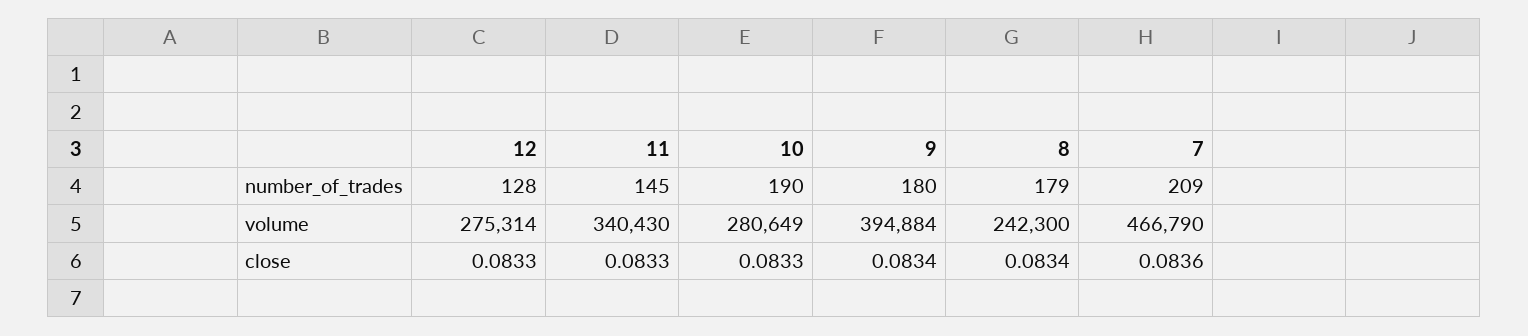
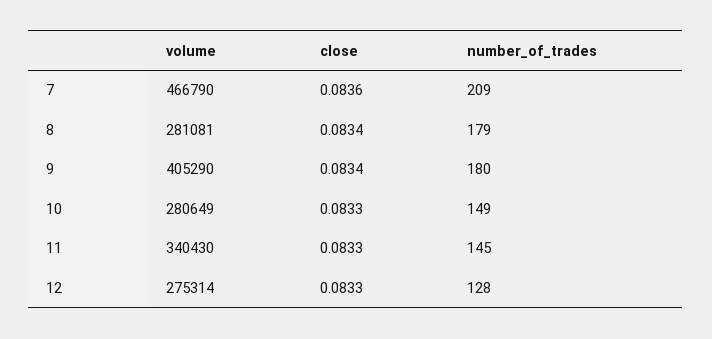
  {
    "12": {
      "number_of_trades": 128,
      "volume": 275314,
      "close": 0.0833
    },
    "11": {
      "number_of_trades": 145,
      "volume": 340430,
      "close": 0.0833
    },
    "10": {
-     "number_of_trades": 190,
+     "number_of_trades": 149,
      "volume": 280649,
      "close": 0.0833
    },
    "9": {
      "number_of_trades": 180,
-     "volume": 394884,
+     "volume": 405290,
      "close": 0.0834
    },
    "8": {
      "number_of_trades": 179,
-     "volume": 242300,
+     "volume": 281081,
      "close": 0.0834
    },
    "7": {
      "number_of_trades": 209,
      "volume": 466790,
      "close": 0.0836
    }
  }

